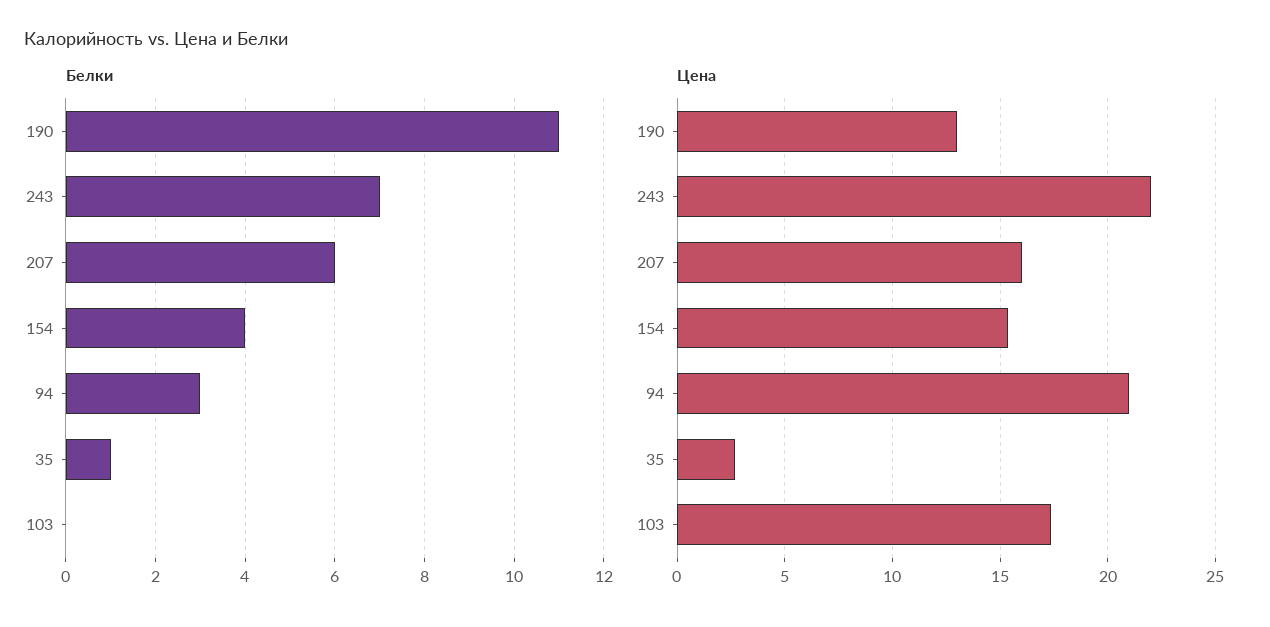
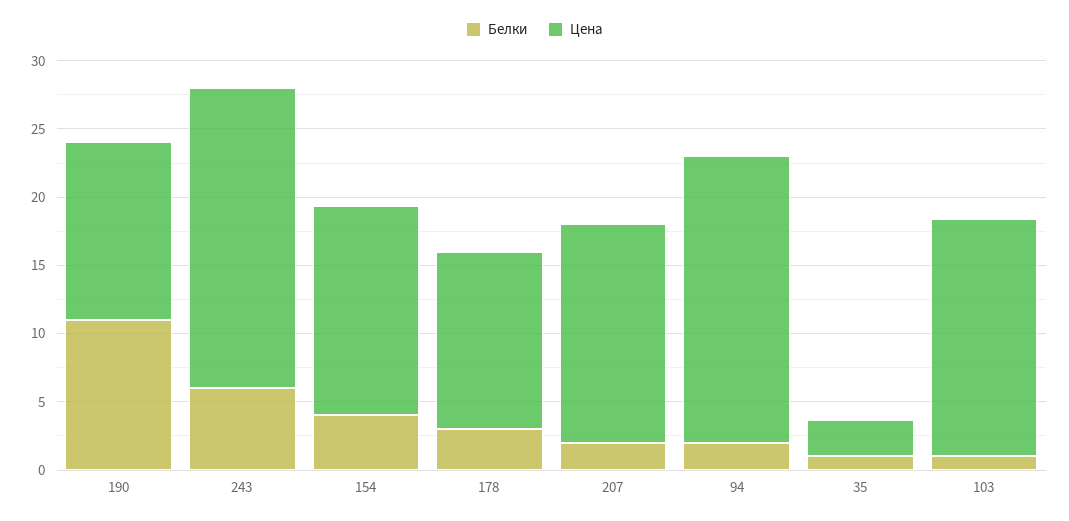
  {
    "Белки": {
      "190": 11,
-     "243": 7,
+     "243": 6,
-     "207": 6,
+     "207": 2,
      "154": 4,
-     "94": 3,
+     "94": 2,
      "35": 1,
-     "103": 0
+     "103": 1,
+     "178": 3
    },
    "Цена": {
      "190": 13,
      "243": 22,
      "207": 16,
      "154": 15.5,
      "94": 21,
      "35": 2.5,
-     "103": 17.5
+     "103": 17.5,
+     "178": 13
    }
  }

